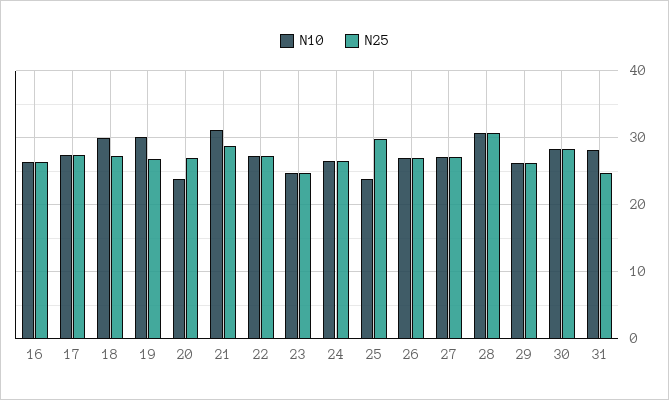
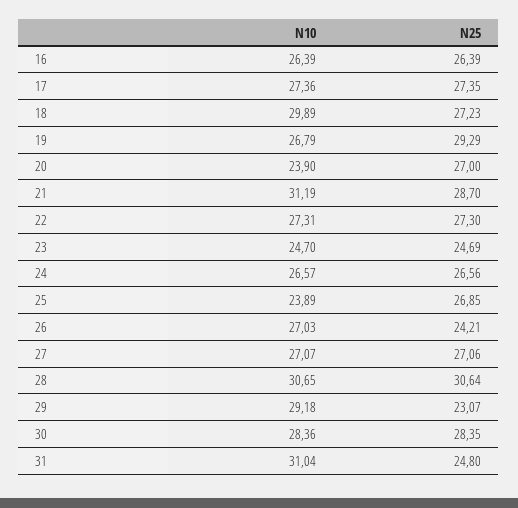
  {
    "N10": {
      "16": 26.39,
      "17": 27.36,
      "18": 29.89,
-     "19": 30,
+     "19": 26.79,
      "20": 23.9,
      "21": 31.19,
      "22": 27.31,
      "23": 24.7,
      "24": 26.57,
      "25": 23.89,
      "26": 27.03,
      "27": 27.07,
      "28": 30.65,
-     "29": 26,
+     "29": 29.18,
      "30": 28.36,
-     "31": 28
+     "31": 31.04
    },
    "N25": {
      "16": 26.39,
      "17": 27.35,
      "18": 27.23,
-     "19": 27,
+     "19": 29.29,
      "20": 27,
      "21": 28.7,
      "22": 27.3,
      "23": 24.69,
      "24": 26.56,
-     "25": 30,
+     "25": 26.85,
-     "26": 27,
+     "26": 24.21,
      "27": 27.06,
      "28": 30.64,
-     "29": 26,
+     "29": 23.07,
      "30": 28.35,
      "31": 24.8
    }
  }

